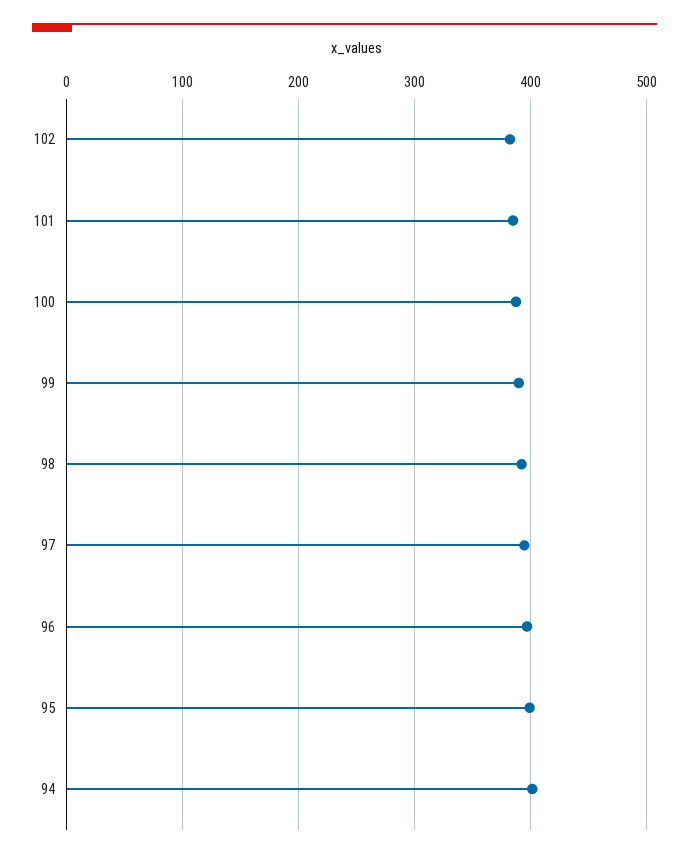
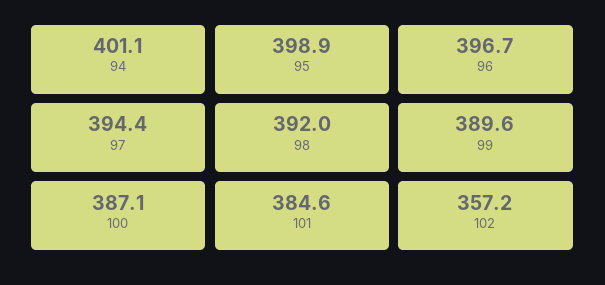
  {
-   "102": 380,
+   "102": 357.2,
    "101": 384.6,
    "100": 387.1,
    "99": 389.6,
    "98": 392,
    "97": 394.4,
    "96": 396.7,
    "95": 398.9,
    "94": 401.1
  }

